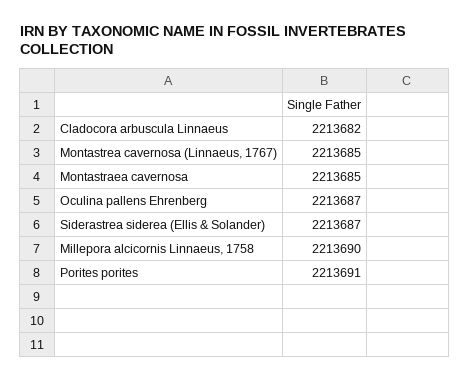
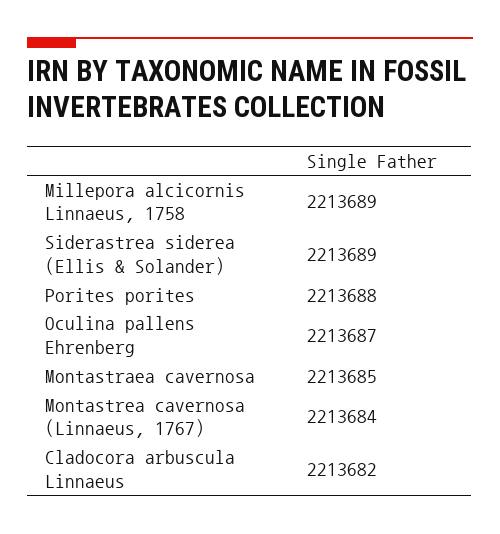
  {
    "Cladocora arbuscula Linnaeus": 2213682,
-   "Montastrea cavernosa (Linnaeus, 1767)": 2213685,
+   "Montastrea cavernosa (Linnaeus, 1767)": 2213684,
    "Montastraea cavernosa": 2213685,
    "Oculina pallens Ehrenberg": 2213687,
-   "Siderastrea siderea (Ellis & Solander)": 2213687,
+   "Siderastrea siderea (Ellis & Solander)": 2213689,
-   "Millepora alcicornis Linnaeus, 1758": 2213690,
+   "Millepora alcicornis Linnaeus, 1758": 2213689,
-   "Porites porites": 2213691
+   "Porites porites": 2213688
  }

